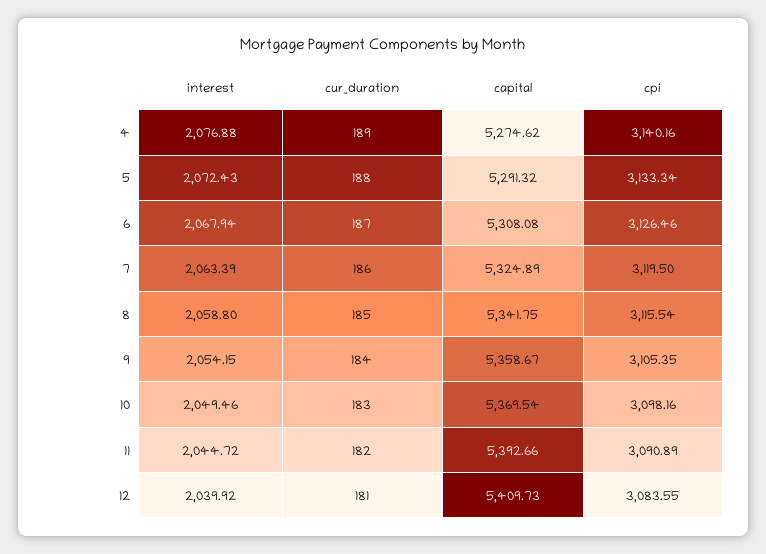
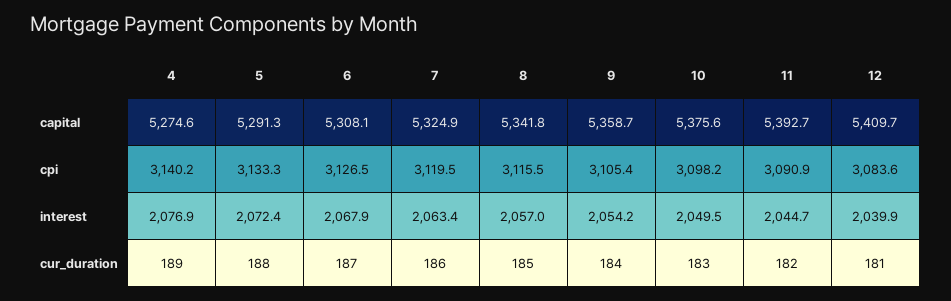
  {
    "interest": {
      "4": 2076.88,
      "5": 2072.43,
      "6": 2067.94,
      "7": 2063.39,
-     "8": 2058.8,
+     "8": 2057,
      "9": 2054.15,
      "10": 2049.46,
      "11": 2044.72,
      "12": 2039.92
    },
    "cur_duration": {
      "4": 189,
      "5": 188,
      "6": 187,
      "7": 186,
      "8": 185,
      "9": 184,
      "10": 183,
      "11": 182,
      "12": 181
    },
    "capital": {
      "4": 5274.62,
      "5": 5291.32,
      "6": 5308.08,
      "7": 5324.89,
      "8": 5341.75,
      "9": 5358.67,
-     "10": 5369.54,
+     "10": 5375.6,
      "11": 5392.66,
      "12": 5409.73
    },
    "cpi": {
      "4": 3140.16,
      "5": 3133.34,
      "6": 3126.46,
      "7": 3119.5,
      "8": 3115.54,
      "9": 3105.35,
      "10": 3098.16,
      "11": 3090.89,
      "12": 3083.55
    }
  }

